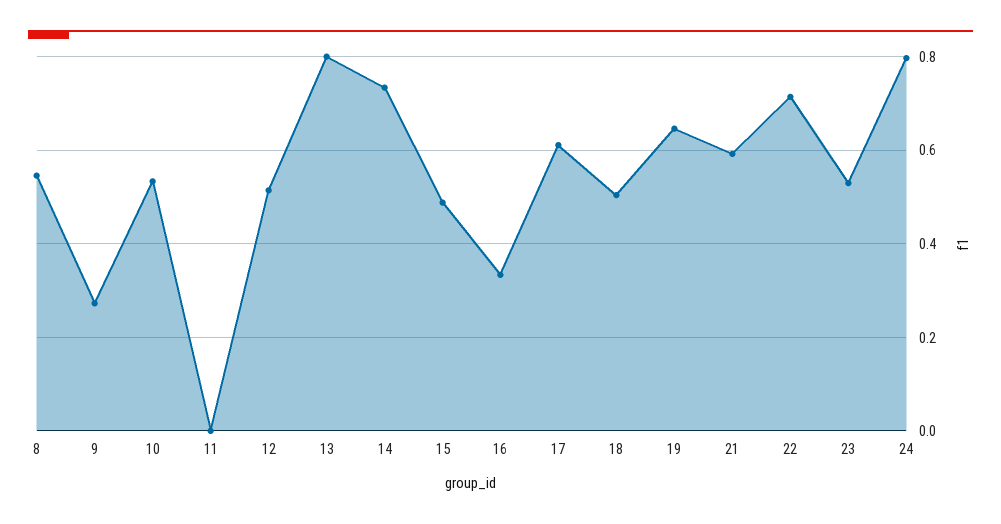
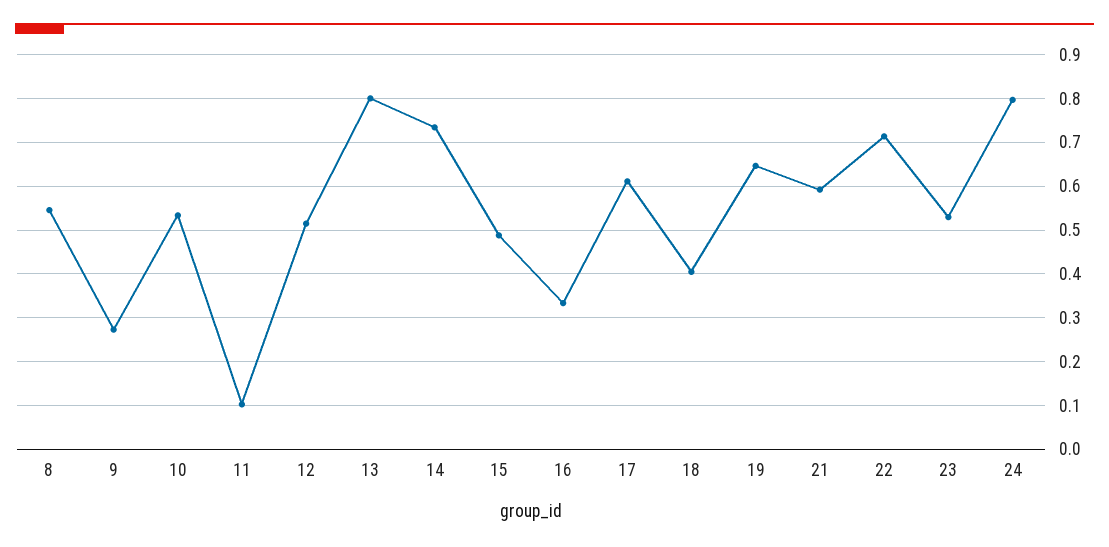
  {
    "8": 0.54,
    "9": 0.28,
    "10": 0.54,
-   "11": 0,
+   "11": 0.1,
    "12": 0.52,
    "13": 0.8,
    "14": 0.74,
    "15": 0.48,
    "16": 0.34,
    "17": 0.62,
-   "18": 0.5,
+   "18": 0.4,
    "19": 0.64,
    "21": 0.6,
    "22": 0.72,
    "23": 0.52,
    "24": 0.8
  }

